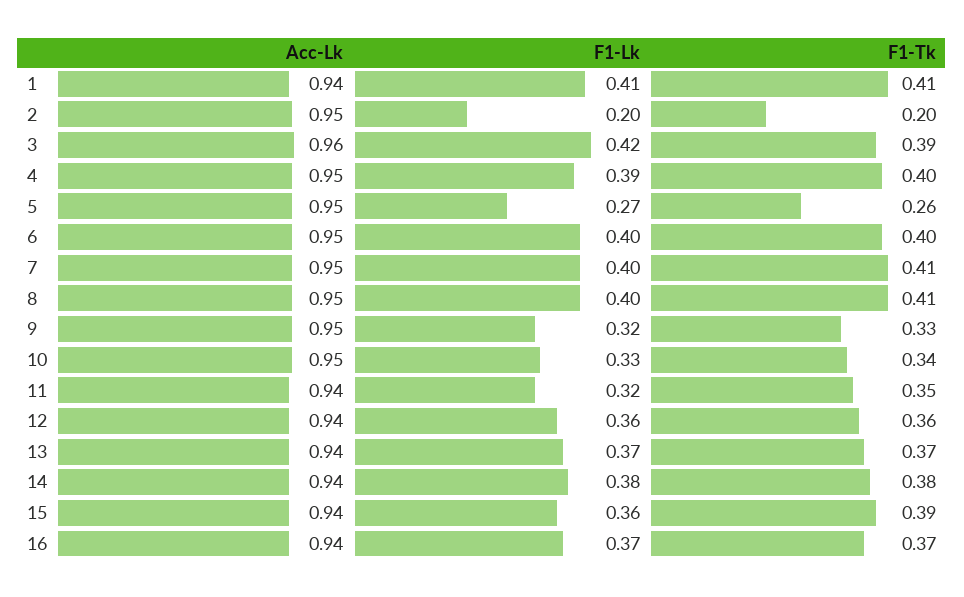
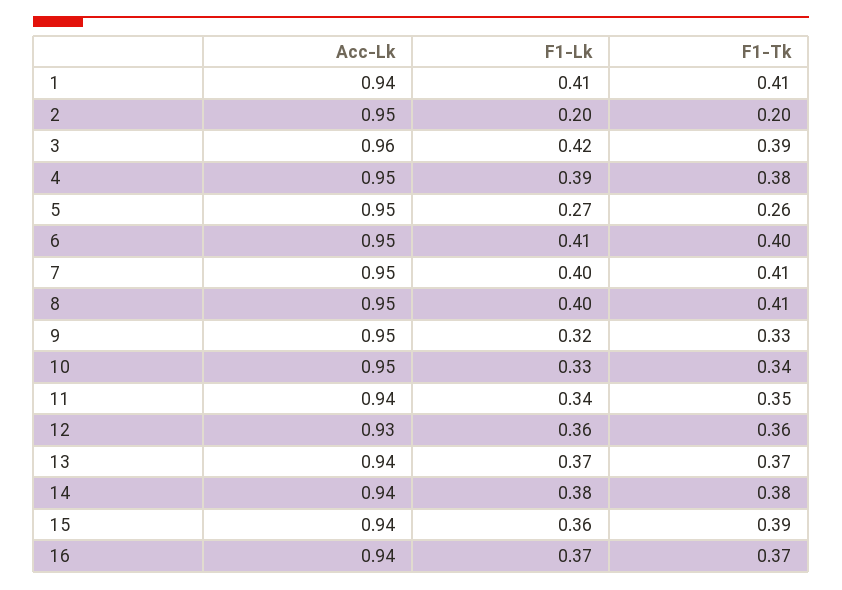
  {
    "Acc-Lk": {
      "1": 0.94,
      "2": 0.95,
      "3": 0.96,
      "4": 0.95,
      "5": 0.95,
      "6": 0.95,
      "7": 0.95,
      "8": 0.95,
      "9": 0.95,
      "10": 0.95,
      "11": 0.94,
-     "12": 0.94,
+     "12": 0.93,
      "13": 0.94,
      "14": 0.94,
      "15": 0.94,
      "16": 0.94
    },
    "F1-Lk": {
      "1": 0.41,
      "2": 0.2,
      "3": 0.42,
      "4": 0.39,
      "5": 0.27,
-     "6": 0.4,
+     "6": 0.41,
      "7": 0.4,
      "8": 0.4,
      "9": 0.32,
      "10": 0.33,
-     "11": 0.32,
+     "11": 0.34,
      "12": 0.36,
      "13": 0.37,
      "14": 0.38,
      "15": 0.36,
      "16": 0.37
    },
    "F1-Tk": {
      "1": 0.41,
      "2": 0.2,
      "3": 0.39,
-     "4": 0.4,
+     "4": 0.38,
      "5": 0.26,
      "6": 0.4,
      "7": 0.41,
      "8": 0.41,
      "9": 0.33,
      "10": 0.34,
      "11": 0.35,
      "12": 0.36,
      "13": 0.37,
      "14": 0.38,
      "15": 0.39,
      "16": 0.37
    }
  }

